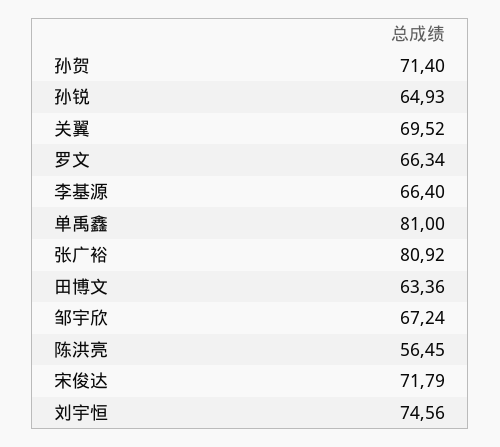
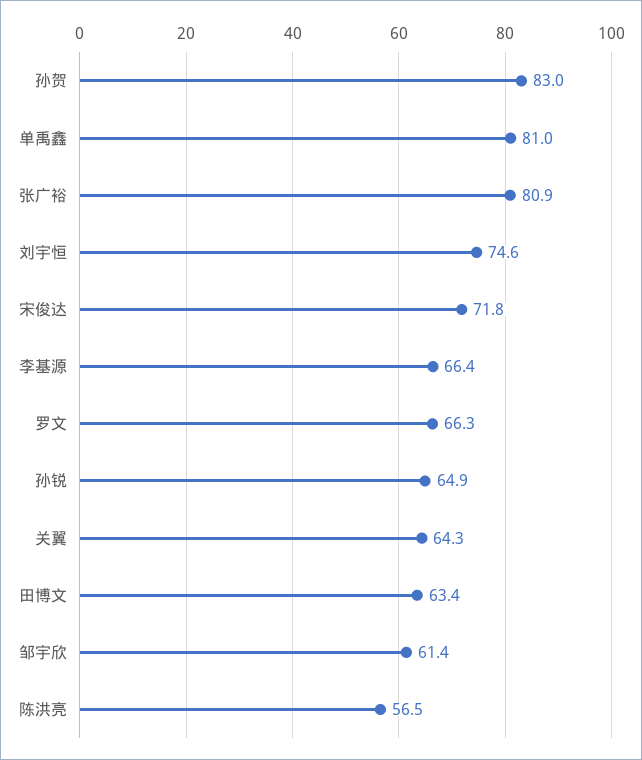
  {
-   "孙贺": 71.4,
+   "孙贺": 83,
    "孙锐": 64.93,
-   "关翼": 69.52,
+   "关翼": 64.3,
    "罗文": 66.34,
    "李基源": 66.4,
    "单禹鑫": 81,
    "张广裕": 80.92,
    "田博文": 63.36,
-   "邹宇欣": 67.24,
+   "邹宇欣": 61.4,
    "陈洪亮": 56.45,
    "宋俊达": 71.79,
    "刘宇恒": 74.56
  }

